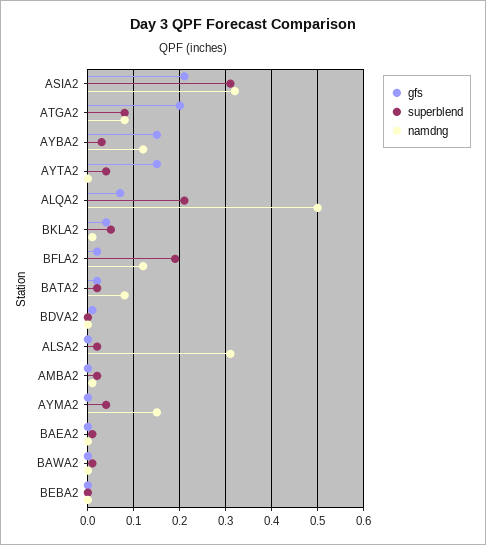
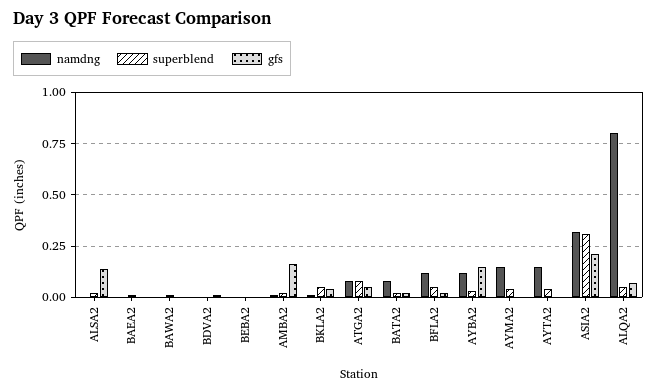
  {
    "gfs": {
      "ASIA2": 0.2,
-     "ATGA2": 0.2,
+     "ATGA2": 0.05,
      "AYBA2": 0.15,
-     "AYTA2": 0.15,
+     "AYTA2": 0,
      "ALQA2": 0.05,
      "BKLA2": 0.05,
      "BFLA2": 0,
      "BATA2": 0,
      "BDVA2": 0,
-     "ALSA2": 0,
+     "ALSA2": 0.15,
-     "AMBA2": 0,
+     "AMBA2": 0.15,
      "AYMA2": 0,
      "BAEA2": 0,
      "BAWA2": 0,
      "BEBA2": 0
    },
    "superblend": {
      "ASIA2": 0.3,
      "ATGA2": 0.1,
      "AYBA2": 0.05,
      "AYTA2": 0.05,
-     "ALQA2": 0.2,
+     "ALQA2": 0.05,
      "BKLA2": 0.05,
-     "BFLA2": 0.2,
+     "BFLA2": 0.05,
      "BATA2": 0,
      "BDVA2": 0,
      "ALSA2": 0,
      "AMBA2": 0,
      "AYMA2": 0.05,
      "BAEA2": 0,
      "BAWA2": 0,
      "BEBA2": 0
    },
    "namdng": {
      "ASIA2": 0.3,
      "ATGA2": 0.1,
      "AYBA2": 0.1,
-     "AYTA2": 0,
+     "AYTA2": 0.15,
-     "ALQA2": 0.5,
+     "ALQA2": 0.8,
      "BKLA2": 0,
      "BFLA2": 0.1,
      "BATA2": 0.1,
      "BDVA2": 0,
-     "ALSA2": 0.3,
+     "ALSA2": 0,
      "AMBA2": 0,
      "AYMA2": 0.15,
      "BAEA2": 0,
      "BAWA2": 0,
      "BEBA2": 0
    }
  }

